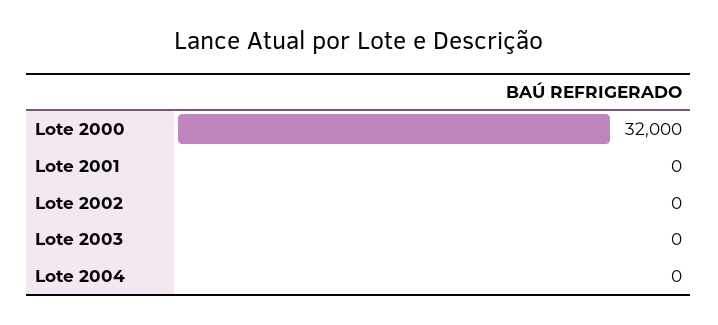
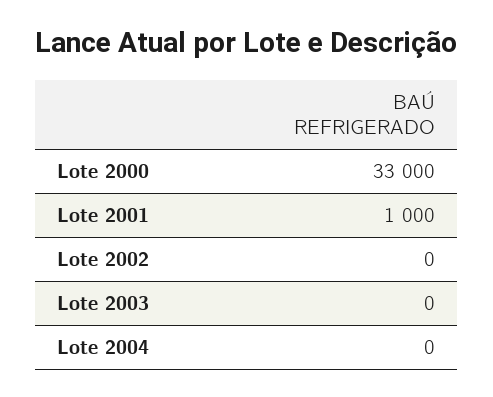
  {
-   "Lote 2000": 32000,
+   "Lote 2000": 33000,
-   "Lote 2001": 0,
+   "Lote 2001": 1000,
    "Lote 2002": 0,
    "Lote 2003": 0,
    "Lote 2004": 0
  }

